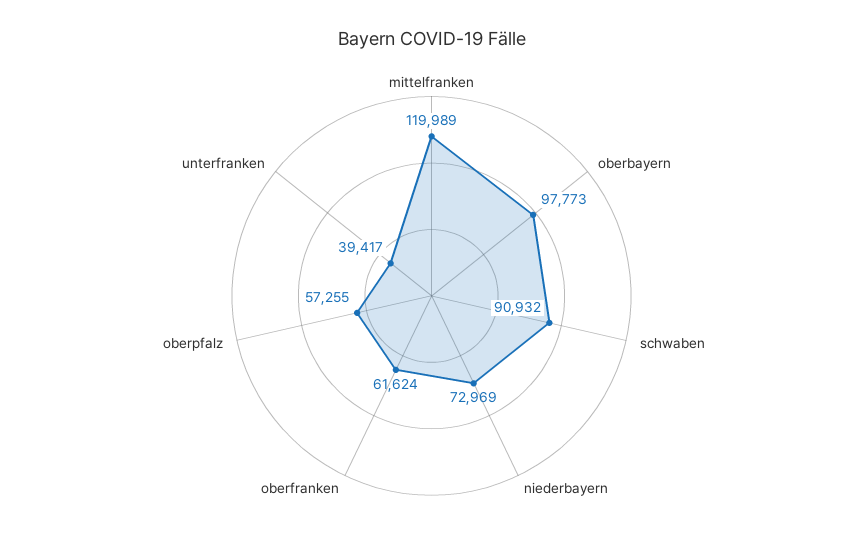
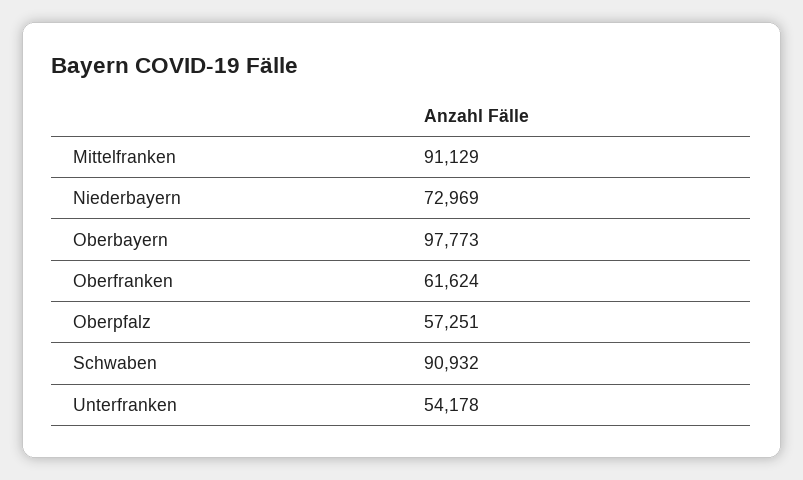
  {
-   "mittelfranken": 119989,
+   "mittelfranken": 91129,
    "oberbayern": 97773,
    "schwaben": 90932,
    "niederbayern": 72969,
    "oberfranken": 61624,
-   "oberpfalz": 57255,
+   "oberpfalz": 57251,
-   "unterfranken": 39417
+   "unterfranken": 54178
  }

